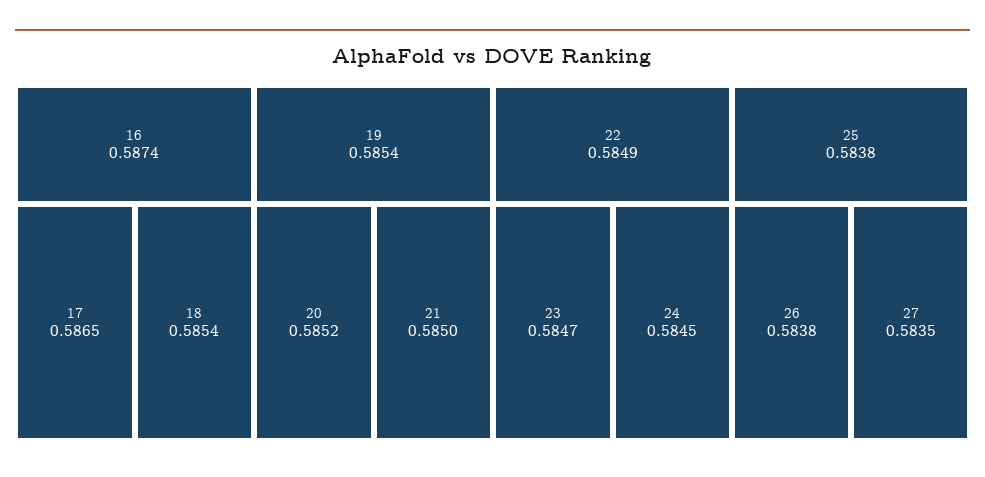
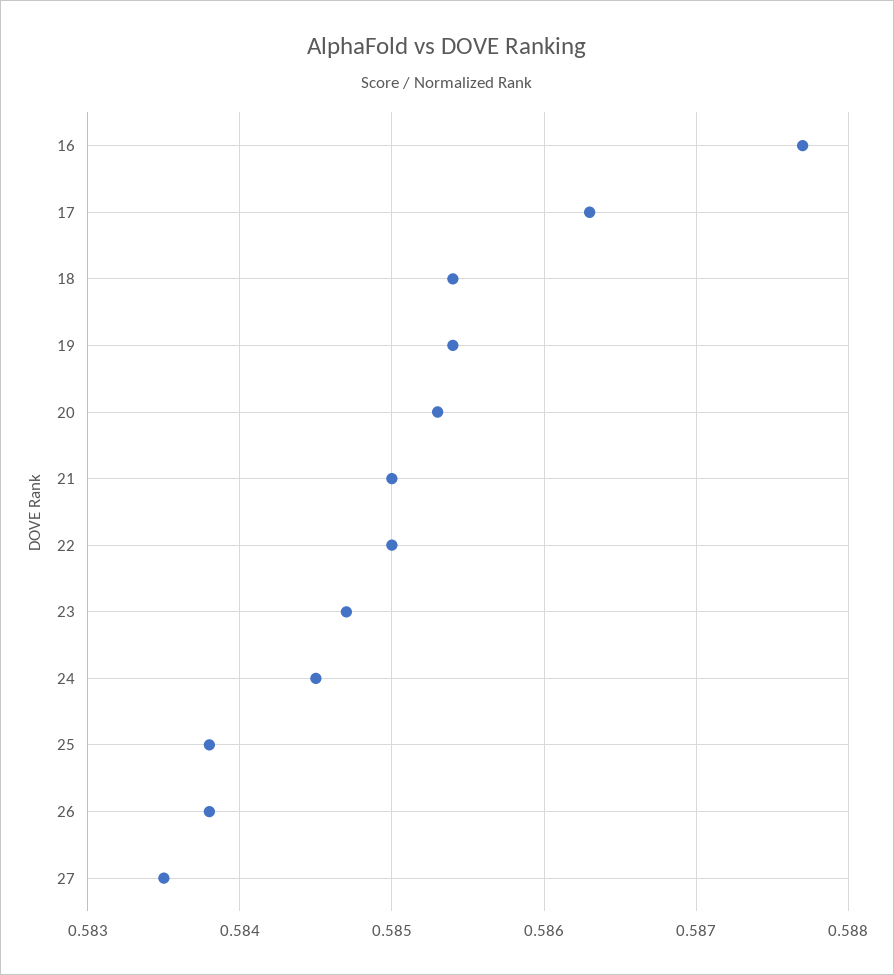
  {
-   "16": 0.5874,
+   "16": 0.5877,
-   "17": 0.5865,
+   "17": 0.5863,
    "18": 0.5854,
    "19": 0.5854,
-   "20": 0.5852,
+   "20": 0.5853,
    "21": 0.585,
-   "22": 0.5849,
+   "22": 0.585,
    "23": 0.5847,
    "24": 0.5845,
    "25": 0.5838,
    "26": 0.5838,
    "27": 0.5835
  }

